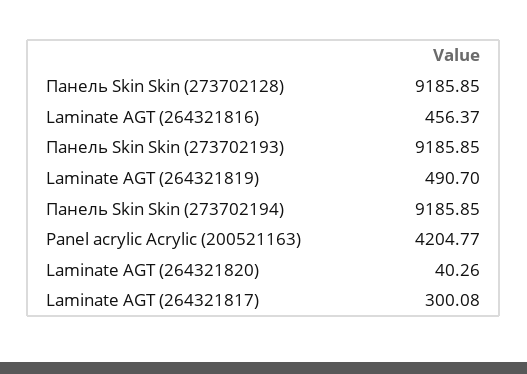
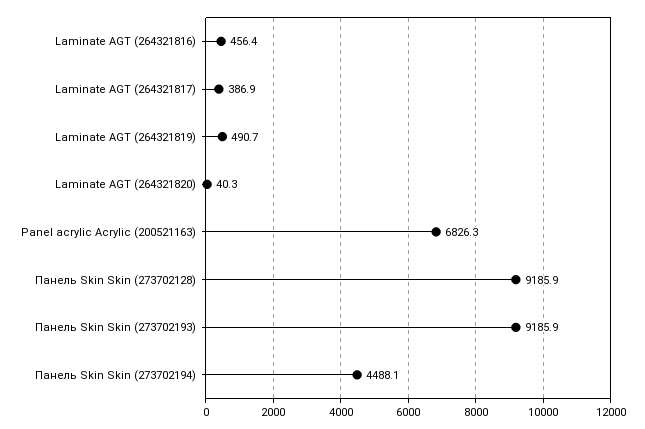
  {
    "Панель Skin Skin (273702128)": 9185.85,
    "Laminate AGT (264321816)": 456.37,
    "Панель Skin Skin (273702193)": 9185.85,
    "Laminate AGT (264321819)": 490.7,
-   "Панель Skin Skin (273702194)": 9185.85,
+   "Панель Skin Skin (273702194)": 4488.1,
-   "Panel acrylic Acrylic (200521163)": 4204.77,
+   "Panel acrylic Acrylic (200521163)": 6826.3,
    "Laminate AGT (264321820)": 40.26,
-   "Laminate AGT (264321817)": 300.08
+   "Laminate AGT (264321817)": 386.9
  }

